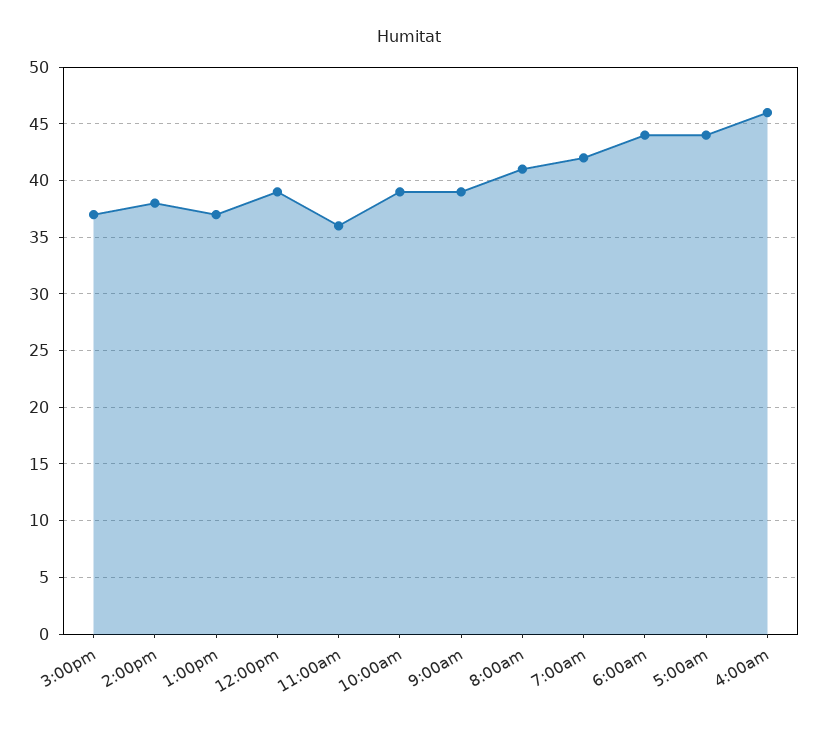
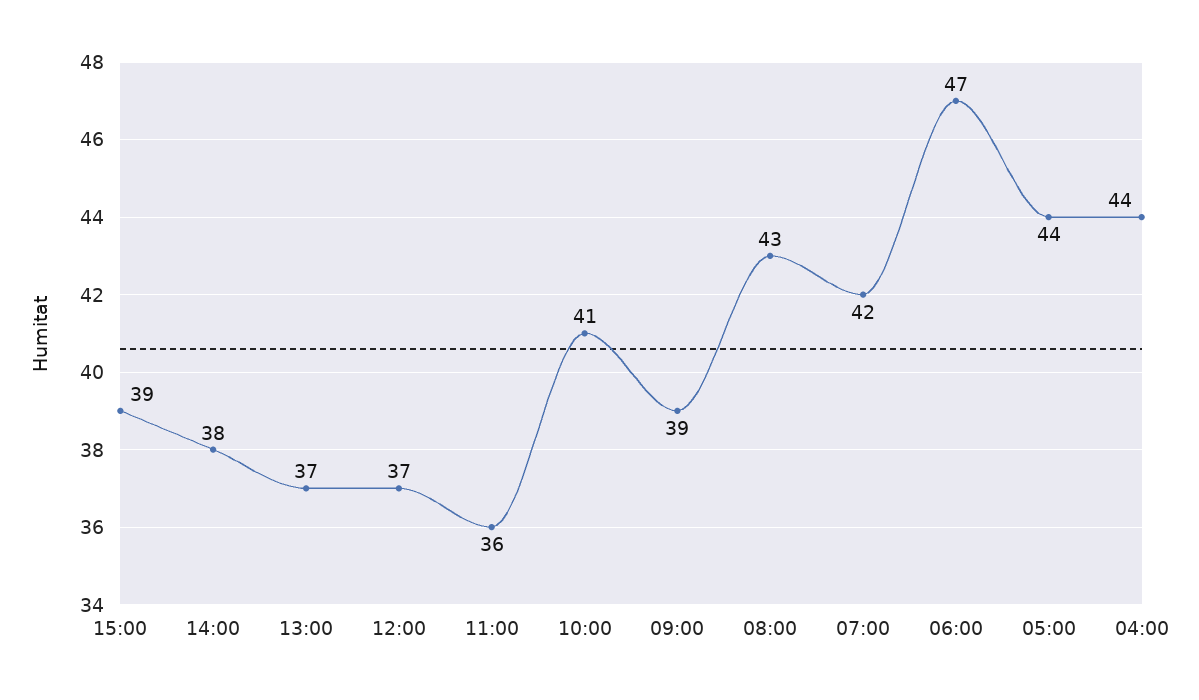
  {
-   "3:00pm": 37,
+   "3:00pm": 39,
    "2:00pm": 38,
    "1:00pm": 37,
-   "12:00pm": 39,
+   "12:00pm": 37,
    "11:00am": 36,
-   "10:00am": 39,
+   "10:00am": 41,
    "9:00am": 39,
-   "8:00am": 41,
+   "8:00am": 43,
    "7:00am": 42,
-   "6:00am": 44,
+   "6:00am": 47,
    "5:00am": 44,
-   "4:00am": 46
+   "4:00am": 44
  }

